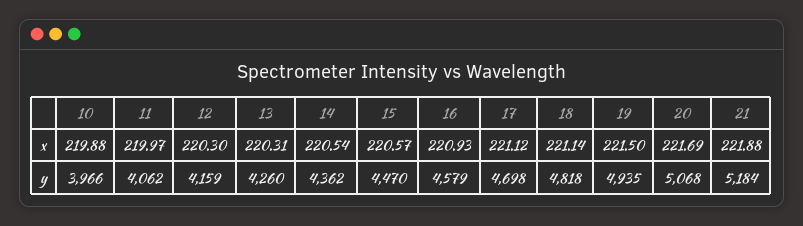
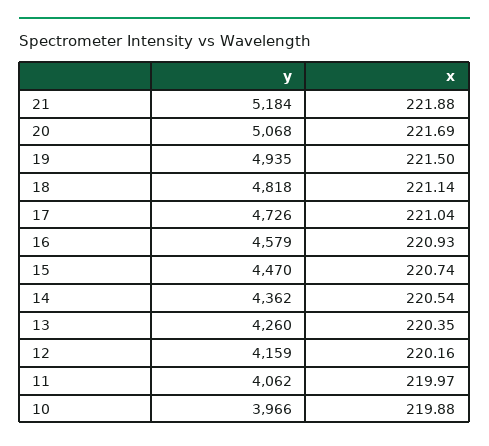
  {
    "10": {
      "x": 219.88,
      "y": 3966
    },
    "11": {
      "x": 219.97,
      "y": 4062
    },
    "12": {
-     "x": 220.3,
+     "x": 220.16,
      "y": 4159
    },
    "13": {
-     "x": 220.31,
+     "x": 220.35,
      "y": 4260
    },
    "14": {
      "x": 220.54,
      "y": 4362
    },
    "15": {
-     "x": 220.57,
+     "x": 220.74,
      "y": 4470
    },
    "16": {
      "x": 220.93,
      "y": 4579
    },
    "17": {
-     "x": 221.12,
+     "x": 221.04,
-     "y": 4698
+     "y": 4726
    },
    "18": {
      "x": 221.14,
      "y": 4818
    },
    "19": {
      "x": 221.5,
      "y": 4935
    },
    "20": {
      "x": 221.69,
      "y": 5068
    },
    "21": {
      "x": 221.88,
      "y": 5184
    }
  }

